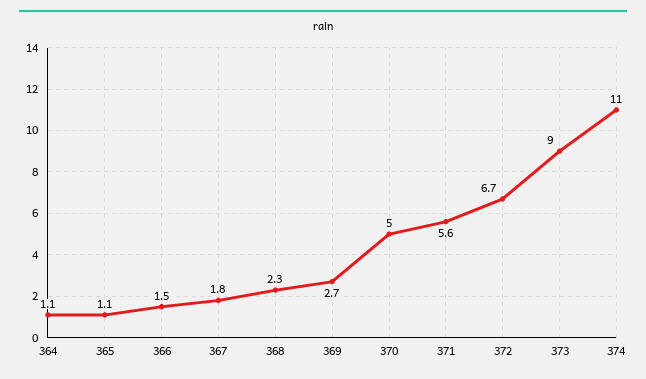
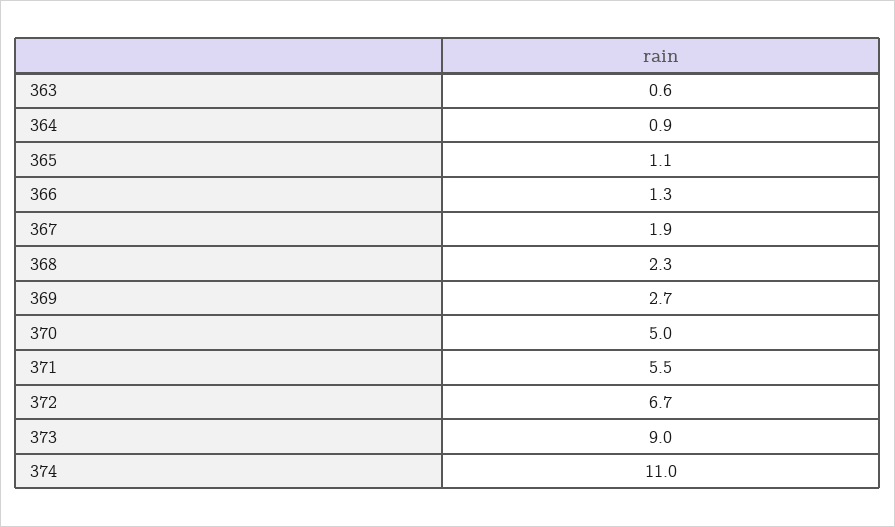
  {
-   "364": 1.1,
+   "364": 0.9,
    "365": 1.1,
-   "366": 1.5,
+   "366": 1.3,
-   "367": 1.8,
+   "367": 1.9,
    "368": 2.3,
    "369": 2.7,
    "370": 5,
-   "371": 5.6,
+   "371": 5.5,
    "372": 6.7,
    "373": 9,
-   "374": 11
+   "374": 11,
+   "363": 0.6
  }

